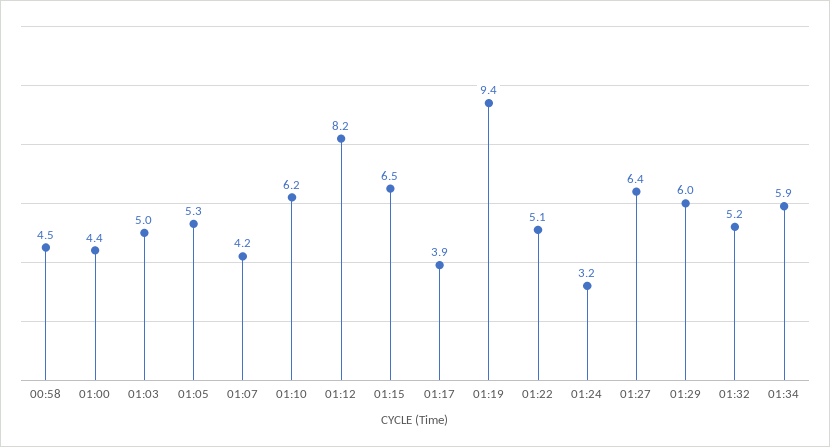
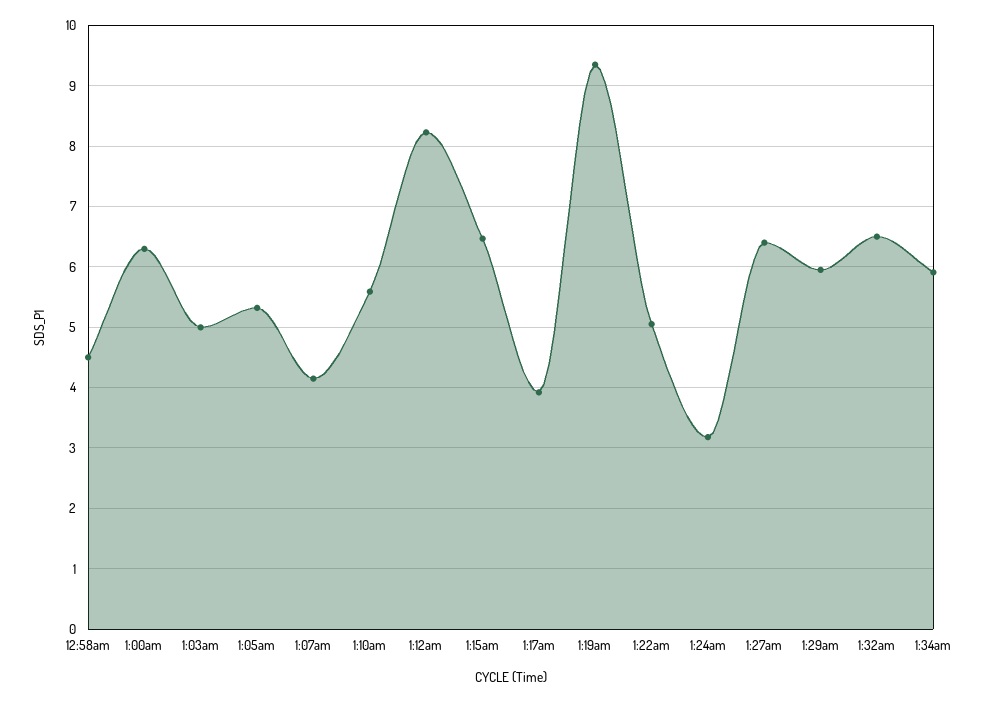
  {
    "00:58": 4.5,
-   "01:00": 4.4,
+   "01:00": 6.3,
    "01:03": 5,
    "01:05": 5.3,
    "01:07": 4.2,
-   "01:10": 6.2,
+   "01:10": 5.6,
    "01:12": 8.2,
    "01:15": 6.5,
    "01:17": 3.9,
    "01:19": 9.4,
    "01:22": 5.1,
    "01:24": 3.2,
    "01:27": 6.4,
    "01:29": 6,
-   "01:32": 5.2,
+   "01:32": 6.5,
    "01:34": 5.9
  }

